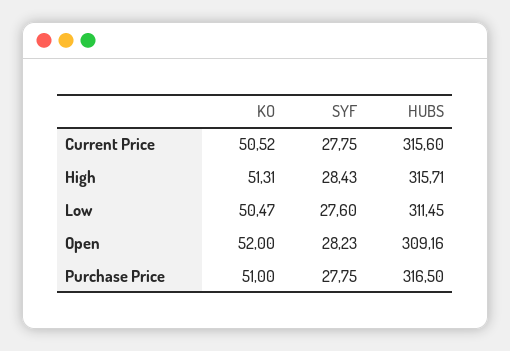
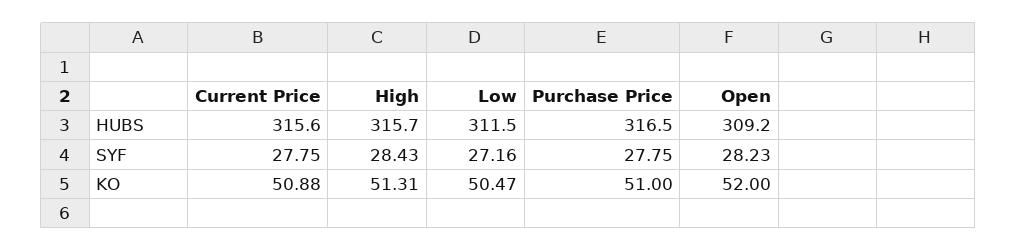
  {
    "KO": {
-     "Current Price": 50.52,
+     "Current Price": 50.88,
      "High": 51.31,
      "Low": 50.47,
      "Open": 52,
      "Purchase Price": 51
    },
    "SYF": {
      "Current Price": 27.75,
      "High": 28.43,
-     "Low": 27.6,
+     "Low": 27.16,
      "Open": 28.23,
      "Purchase Price": 27.75
    },
    "HUBS": {
      "Current Price": 315.6,
      "High": 315.71,
      "Low": 311.45,
      "Open": 309.16,
      "Purchase Price": 316.5
    }
  }

